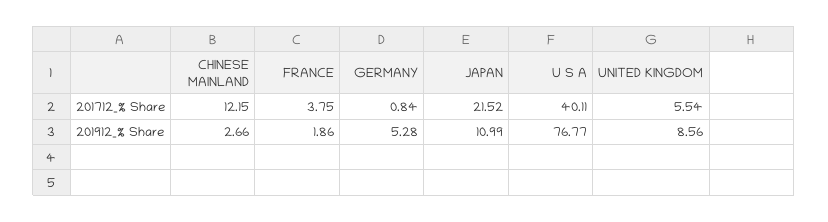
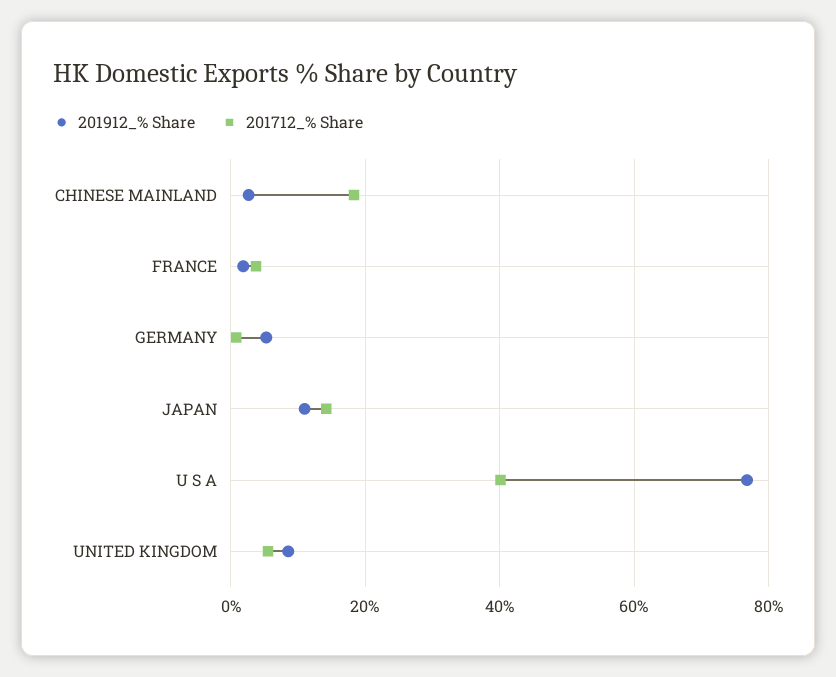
  {
    "201712_% Share": {
-     "CHINESE MAINLAND": 12.15,
+     "CHINESE MAINLAND": 18,
      "FRANCE": 3.75,
      "GERMANY": 0.84,
-     "JAPAN": 21.52,
+     "JAPAN": 14,
      "U S A": 40.11,
      "UNITED KINGDOM": 5.54
    },
    "201912_% Share": {
      "CHINESE MAINLAND": 2.66,
      "FRANCE": 1.86,
      "GERMANY": 5.28,
      "JAPAN": 10.99,
      "U S A": 76.77,
      "UNITED KINGDOM": 8.56
    }
  }

